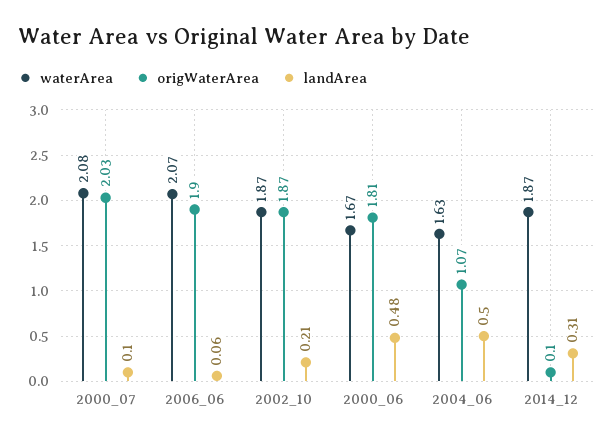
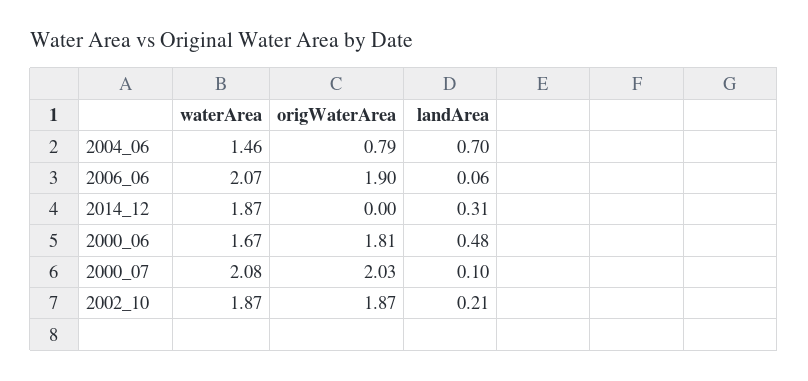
  {
    "waterArea": {
      "2000_07": 2.08,
      "2006_06": 2.07,
      "2002_10": 1.87,
      "2000_06": 1.67,
-     "2004_06": 1.63,
+     "2004_06": 1.46,
      "2014_12": 1.87
    },
    "origWaterArea": {
      "2000_07": 2.03,
      "2006_06": 1.9,
      "2002_10": 1.87,
      "2000_06": 1.81,
-     "2004_06": 1.07,
+     "2004_06": 0.79,
-     "2014_12": 0.1
+     "2014_12": 0
    },
    "landArea": {
      "2000_07": 0.1,
      "2006_06": 0.06,
      "2002_10": 0.21,
      "2000_06": 0.48,
-     "2004_06": 0.5,
+     "2004_06": 0.7,
      "2014_12": 0.31
    }
  }

